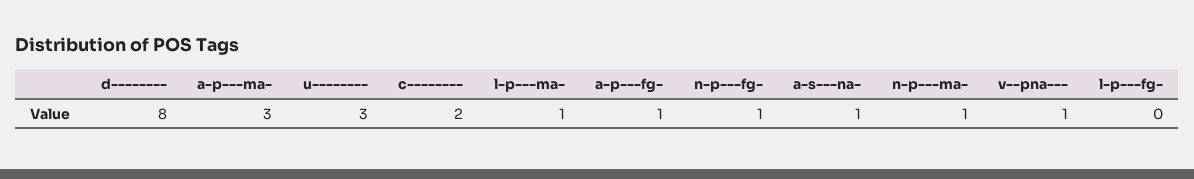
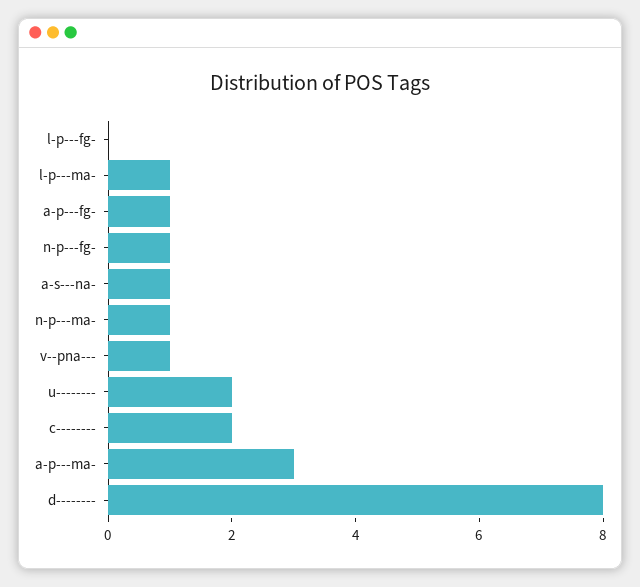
  {
    "d--------": 8,
    "a-p---ma-": 3,
-   "u--------": 3,
+   "u--------": 2,
    "c--------": 2,
    "l-p---ma-": 1,
    "a-p---fg-": 1,
    "n-p---fg-": 1,
    "a-s---na-": 1,
    "n-p---ma-": 1,
    "v--pna---": 1,
    "l-p---fg-": 0
  }

